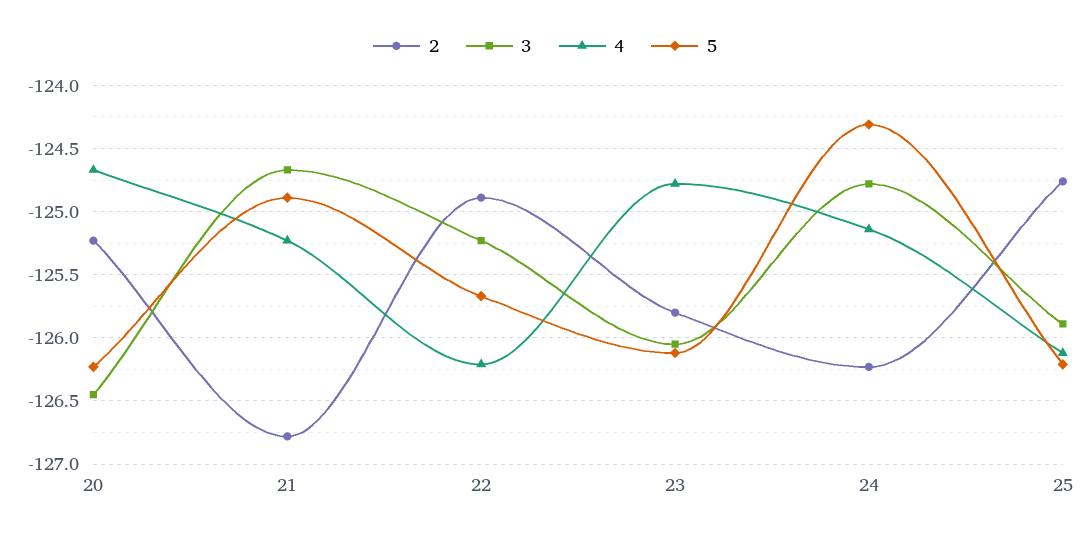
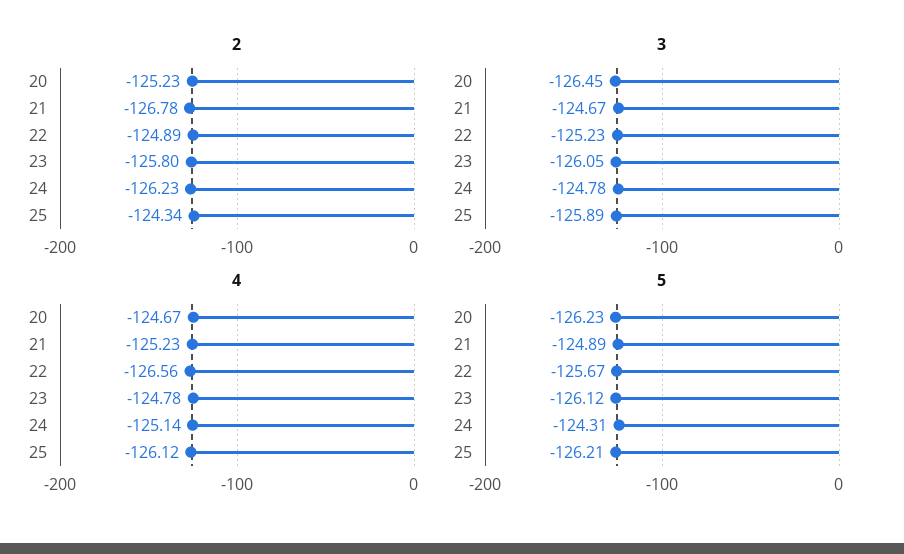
  {
    "2": {
      "20": -125.23,
      "21": -126.78,
      "22": -124.89,
      "23": -125.8,
      "24": -126.23,
-     "25": -124.75
+     "25": -124.34
    },
    "3": {
      "20": -126.45,
      "21": -124.67,
      "22": -125.23,
      "23": -126.05,
      "24": -124.78,
      "25": -125.89
    },
    "4": {
      "20": -124.67,
      "21": -125.23,
-     "22": -126.2,
+     "22": -126.56,
      "23": -124.78,
      "24": -125.14,
      "25": -126.12
    },
    "5": {
      "20": -126.23,
      "21": -124.89,
      "22": -125.67,
      "23": -126.12,
      "24": -124.31,
      "25": -126.21
    }
  }

